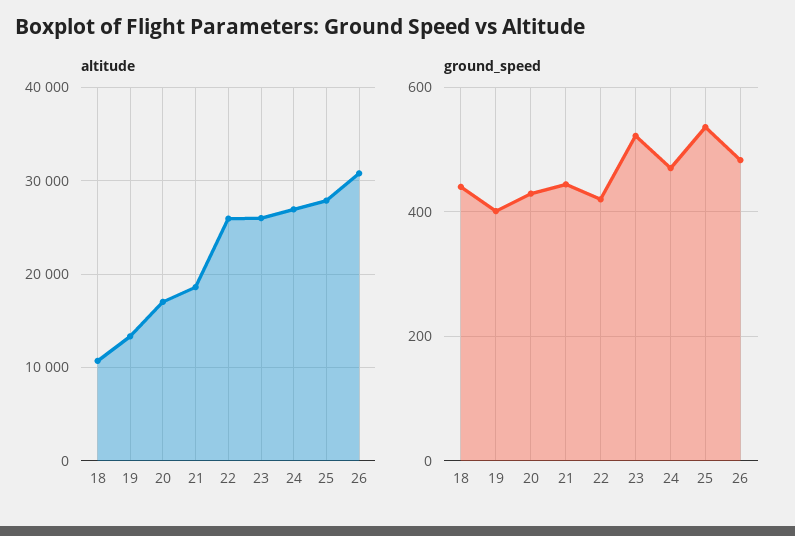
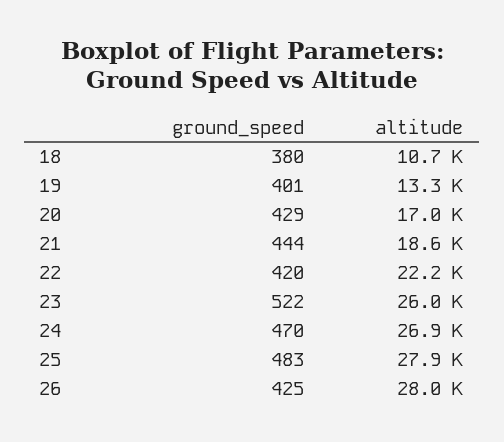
  {
    "altitude": {
      "18": 10700,
      "19": 13300,
      "20": 17000,
      "21": 18600,
-     "22": 26000,
+     "22": 22200,
      "23": 26000,
      "24": 26900,
      "25": 27900,
-     "26": 31000
+     "26": 28000
    },
    "ground_speed": {
-     "18": 440,
+     "18": 380,
      "19": 401,
      "20": 429,
      "21": 444,
      "22": 420,
      "23": 522,
      "24": 470,
-     "25": 540,
+     "25": 483,
-     "26": 480
+     "26": 425
    }
  }

